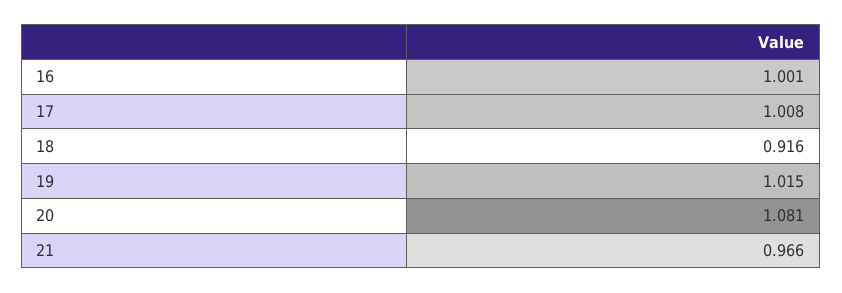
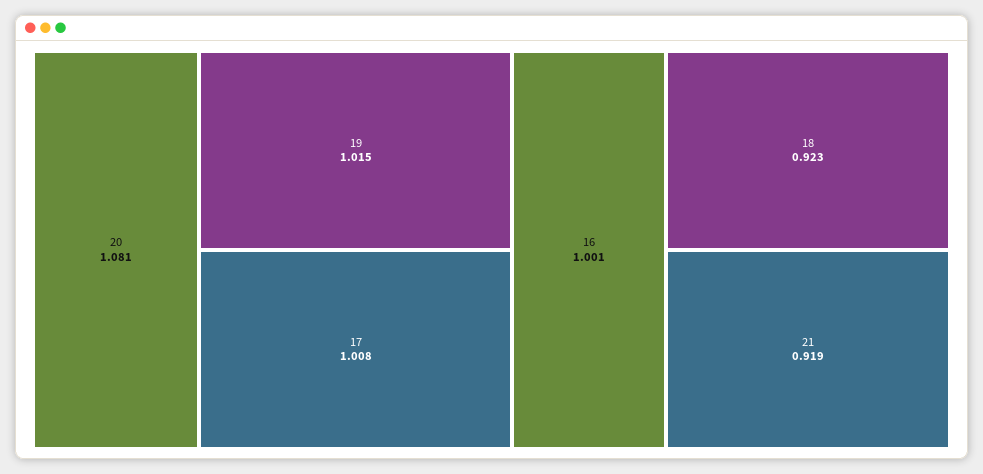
  {
    "16": 1.001,
    "17": 1.008,
-   "18": 0.916,
+   "18": 0.923,
    "19": 1.015,
    "20": 1.081,
-   "21": 0.966
+   "21": 0.919
  }

